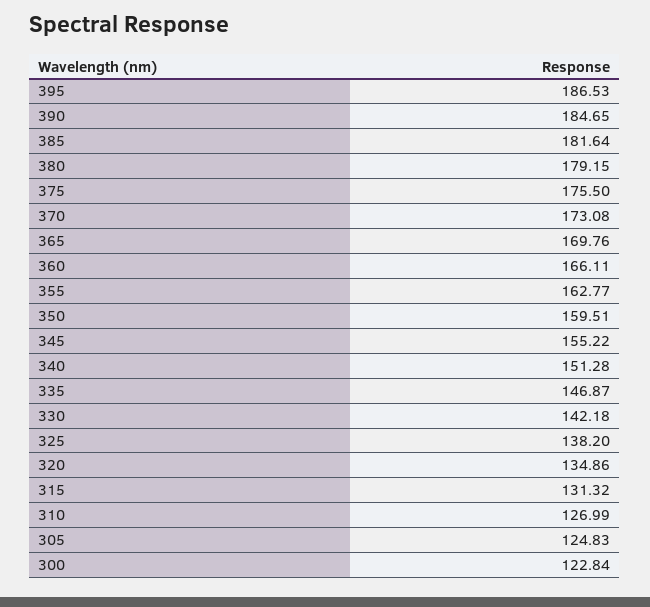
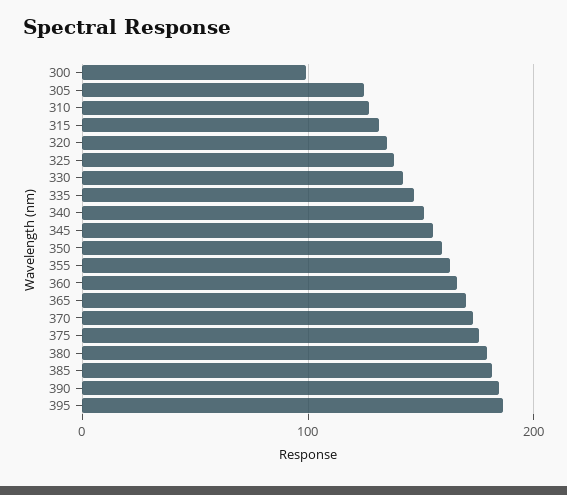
  {
    "395": 186.53,
    "390": 184.65,
    "385": 181.64,
    "380": 179.15,
    "375": 175.5,
    "370": 173.08,
    "365": 169.76,
    "360": 166.11,
    "355": 162.77,
    "350": 159.51,
    "345": 155.22,
    "340": 151.28,
    "335": 146.87,
    "330": 142.18,
    "325": 138.2,
    "320": 134.86,
    "315": 131.32,
    "310": 126.99,
    "305": 124.83,
-   "300": 122.84
+   "300": 100
  }

